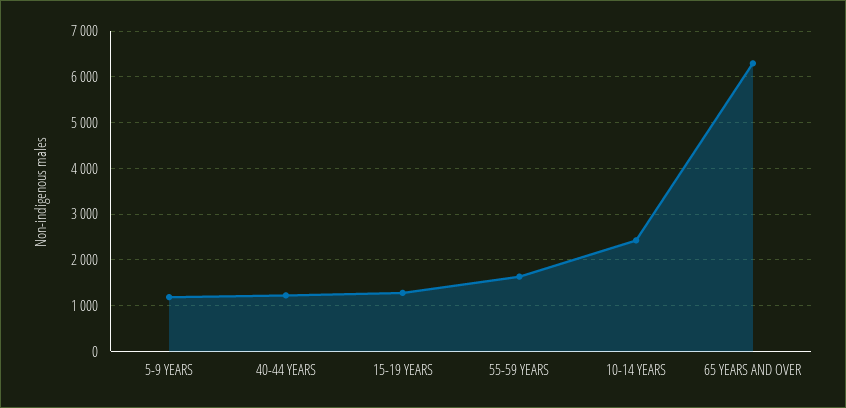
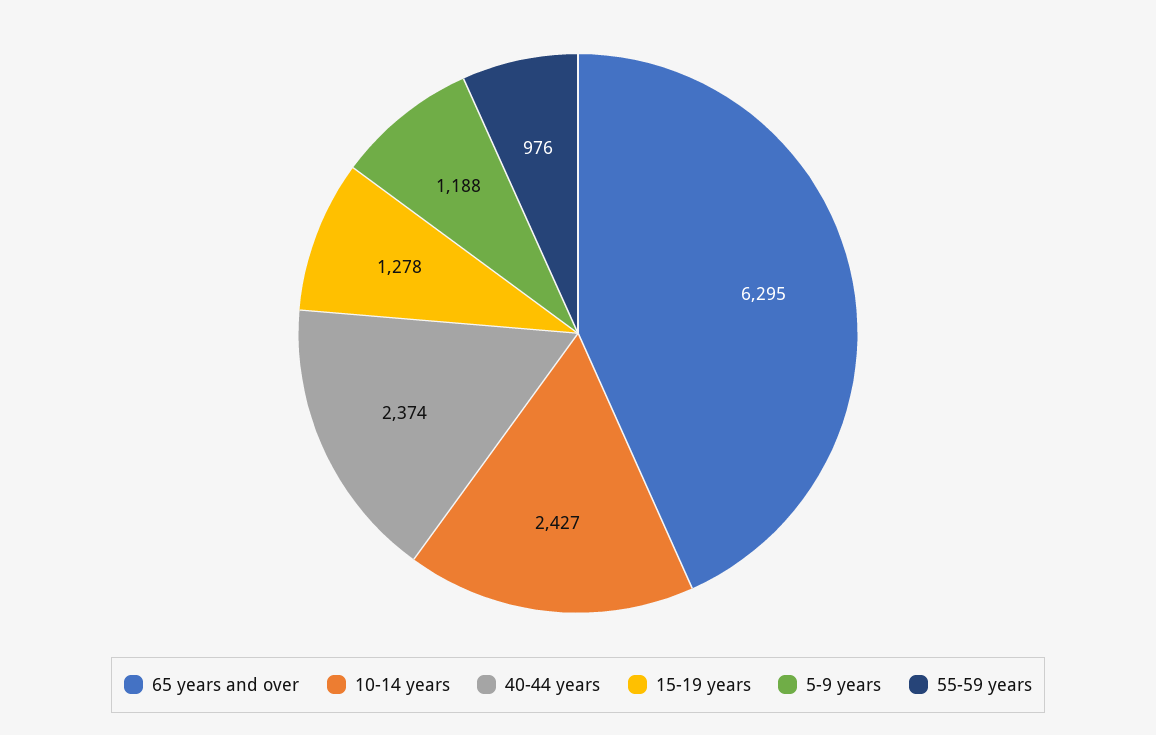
  {
    "5-9 YEARS": 1188,
-   "40-44 YEARS": 1200,
+   "40-44 YEARS": 2374,
    "15-19 YEARS": 1278,
-   "55-59 YEARS": 1600,
+   "55-59 YEARS": 976,
    "10-14 YEARS": 2427,
    "65 YEARS AND OVER": 6295
  }

